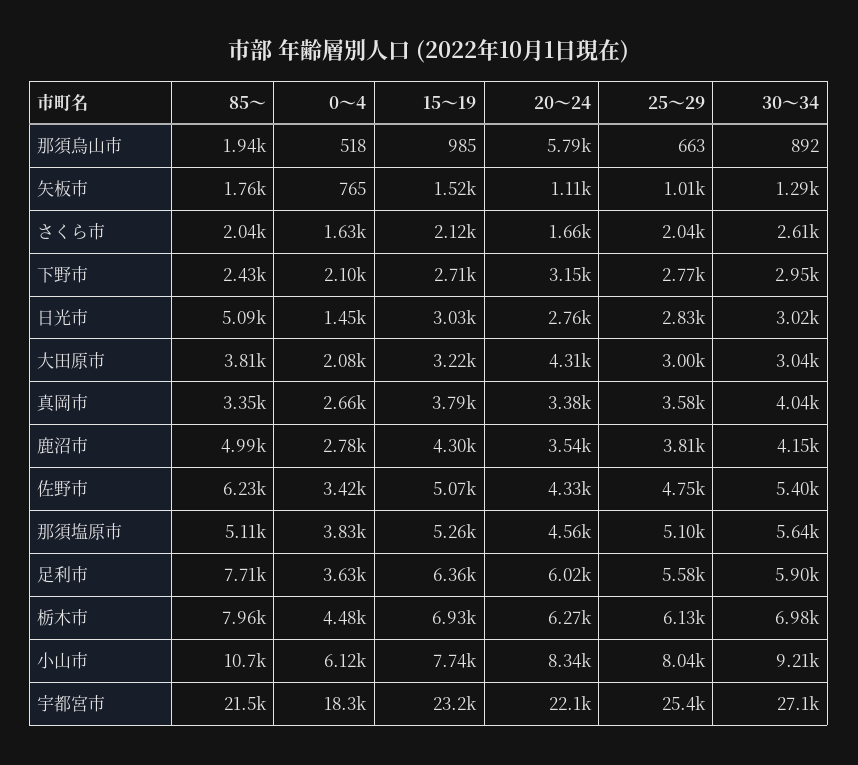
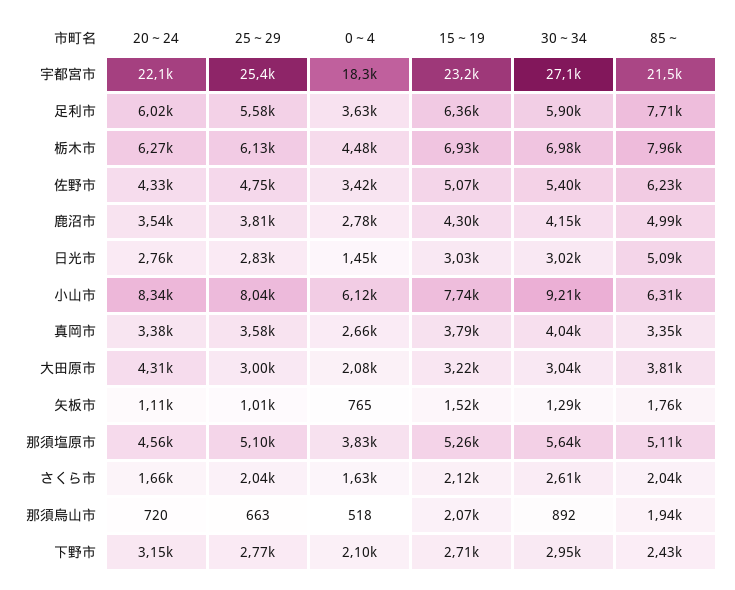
  {
    "85～": {
      "那須烏山市": 1940,
      "矢板市": 1760,
      "さくら市": 2040,
      "下野市": 2430,
      "日光市": 5090,
      "大田原市": 3810,
      "真岡市": 3350,
      "鹿沼市": 4990,
      "佐野市": 6230,
      "那須塩原市": 5110,
      "足利市": 7710,
      "栃木市": 7960,
-     "小山市": 10700,
+     "小山市": 6310,
      "宇都宮市": 21500
    },
    "0～4": {
      "那須烏山市": 518,
      "矢板市": 765,
      "さくら市": 1630,
      "下野市": 2100,
      "日光市": 1450,
      "大田原市": 2080,
      "真岡市": 2660,
      "鹿沼市": 2780,
      "佐野市": 3420,
      "那須塩原市": 3830,
      "足利市": 3630,
      "栃木市": 4480,
      "小山市": 6120,
      "宇都宮市": 18300
    },
    "15～19": {
-     "那須烏山市": 985,
+     "那須烏山市": 2070,
      "矢板市": 1520,
      "さくら市": 2120,
      "下野市": 2710,
      "日光市": 3030,
      "大田原市": 3220,
      "真岡市": 3790,
      "鹿沼市": 4300,
      "佐野市": 5070,
      "那須塩原市": 5260,
      "足利市": 6360,
      "栃木市": 6930,
      "小山市": 7740,
      "宇都宮市": 23200
    },
    "20～24": {
-     "那須烏山市": 5790,
+     "那須烏山市": 720,
      "矢板市": 1110,
      "さくら市": 1660,
      "下野市": 3150,
      "日光市": 2760,
      "大田原市": 4310,
      "真岡市": 3380,
      "鹿沼市": 3540,
      "佐野市": 4330,
      "那須塩原市": 4560,
      "足利市": 6020,
      "栃木市": 6270,
      "小山市": 8340,
      "宇都宮市": 22100
    },
    "25～29": {
      "那須烏山市": 663,
      "矢板市": 1010,
      "さくら市": 2040,
      "下野市": 2770,
      "日光市": 2830,
      "大田原市": 3000,
      "真岡市": 3580,
      "鹿沼市": 3810,
      "佐野市": 4750,
      "那須塩原市": 5100,
      "足利市": 5580,
      "栃木市": 6130,
      "小山市": 8040,
      "宇都宮市": 25400
    },
    "30～34": {
      "那須烏山市": 892,
      "矢板市": 1290,
      "さくら市": 2610,
      "下野市": 2950,
      "日光市": 3020,
      "大田原市": 3040,
      "真岡市": 4040,
      "鹿沼市": 4150,
      "佐野市": 5400,
      "那須塩原市": 5640,
      "足利市": 5900,
      "栃木市": 6980,
      "小山市": 9210,
      "宇都宮市": 27100
    }
  }

